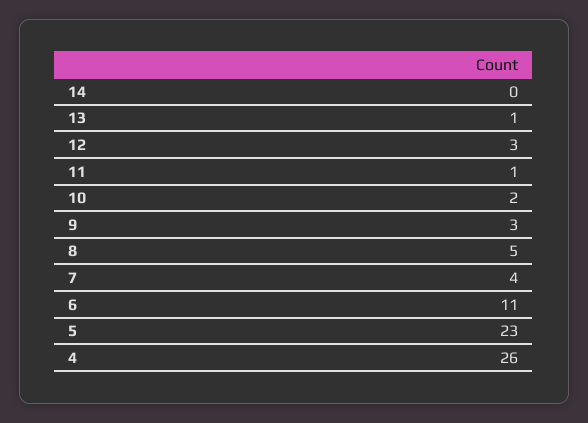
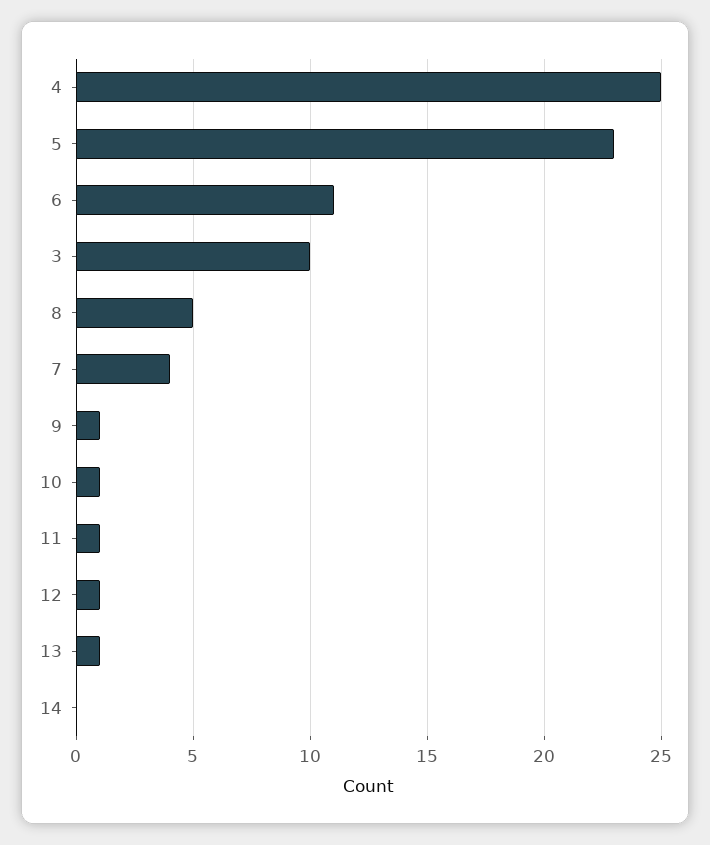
  {
    "14": 0,
    "13": 1,
-   "12": 3,
+   "12": 1,
    "11": 1,
-   "10": 2,
+   "10": 1,
-   "9": 3,
+   "9": 1,
    "8": 5,
    "7": 4,
    "6": 11,
    "5": 23,
-   "4": 26
+   "4": 25,
+   "3": 10
  }

